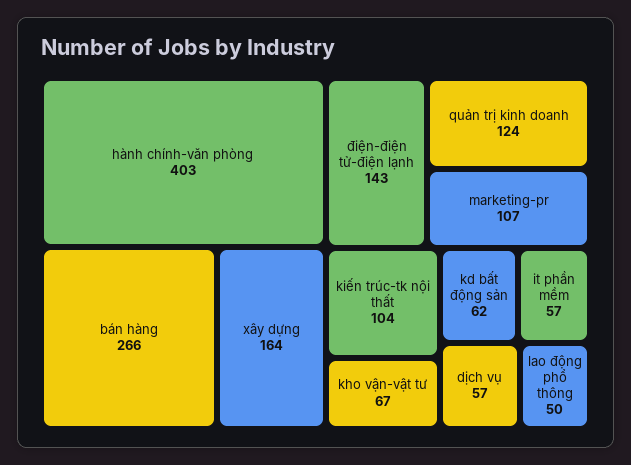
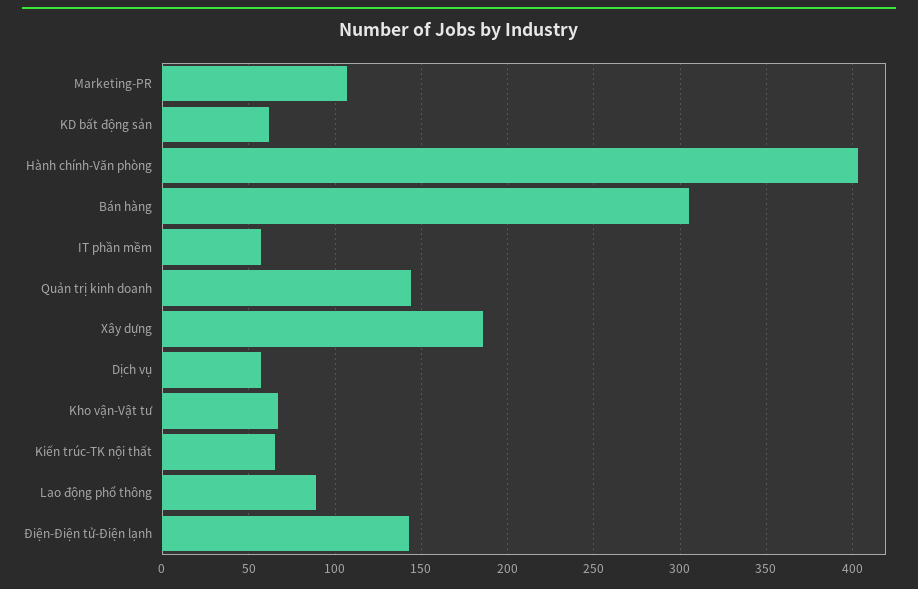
  {
    "hành chính-văn phòng": 403,
-   "bán hàng": 266,
+   "bán hàng": 305,
-   "xây dựng": 164,
+   "xây dựng": 185,
    "điện-điện tử-điện lạnh": 143,
-   "quản trị kinh doanh": 124,
+   "quản trị kinh doanh": 145,
    "marketing-pr": 107,
-   "kiến trúc-tk nội thất": 104,
+   "kiến trúc-tk nội thất": 65,
    "kho vận-vật tư": 67,
    "kd bất động sản": 62,
    "it phần mềm": 57,
    "dịch vụ": 57,
-   "lao động phổ thông": 50
+   "lao động phổ thông": 90
  }

